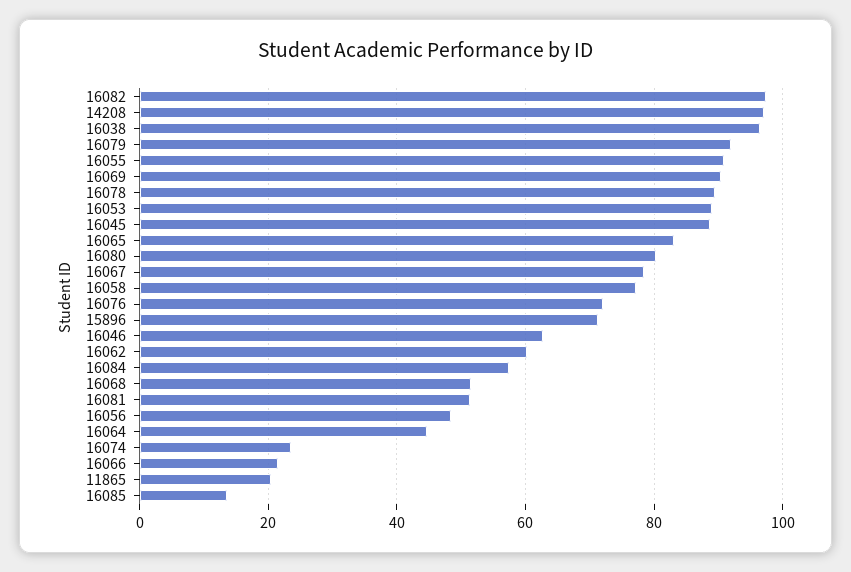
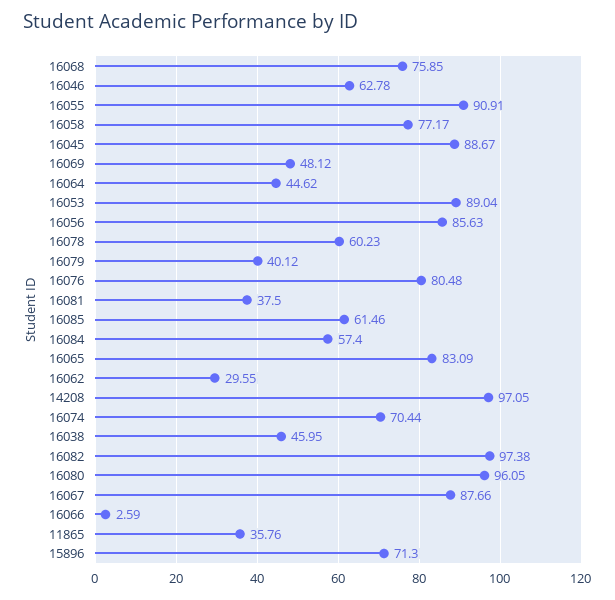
  {
    "16082": 97.38,
    "14208": 97.05,
-   "16038": 96,
+   "16038": 45.95,
-   "16079": 92,
+   "16079": 40.12,
    "16055": 90.91,
-   "16069": 90,
+   "16069": 48.12,
-   "16078": 90,
+   "16078": 60.23,
    "16053": 89.04,
    "16045": 88.67,
    "16065": 83.09,
-   "16080": 80,
+   "16080": 96.05,
-   "16067": 78,
+   "16067": 87.66,
    "16058": 77.17,
-   "16076": 72,
+   "16076": 80.48,
    "15896": 71.3,
    "16046": 62.78,
-   "16062": 60,
+   "16062": 29.55,
    "16084": 57.4,
-   "16068": 52,
+   "16068": 75.85,
-   "16081": 52,
+   "16081": 37.5,
-   "16056": 48,
+   "16056": 85.63,
    "16064": 44.62,
-   "16074": 24,
+   "16074": 70.44,
-   "16066": 22,
+   "16066": 2.59,
-   "11865": 20,
+   "11865": 35.76,
-   "16085": 14
+   "16085": 61.46
  }

